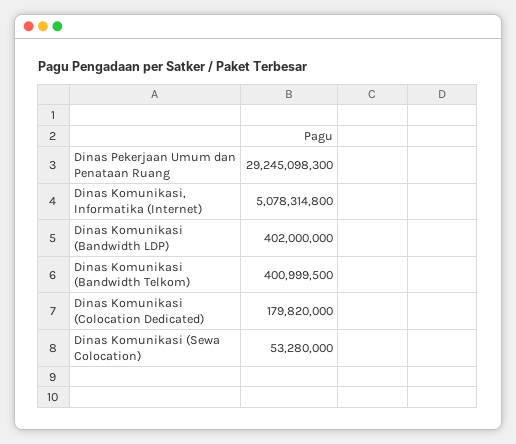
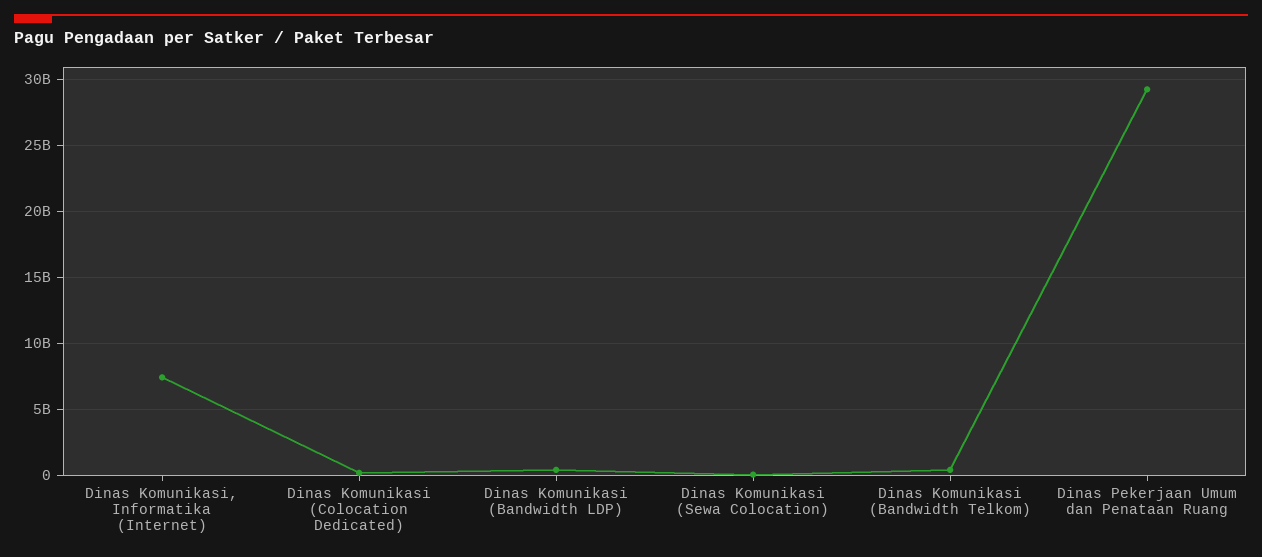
  {
    "Dinas Pekerjaan Umum dan Penataan Ruang": 29245098300,
-   "Dinas Komunikasi, Informatika (Internet)": 5078314800,
+   "Dinas Komunikasi, Informatika (Internet)": 7500000000,
    "Dinas Komunikasi (Bandwidth LDP)": 402000000,
    "Dinas Komunikasi (Bandwidth Telkom)": 400999500,
    "Dinas Komunikasi (Colocation Dedicated)": 179820000,
    "Dinas Komunikasi (Sewa Colocation)": 53280000
  }

